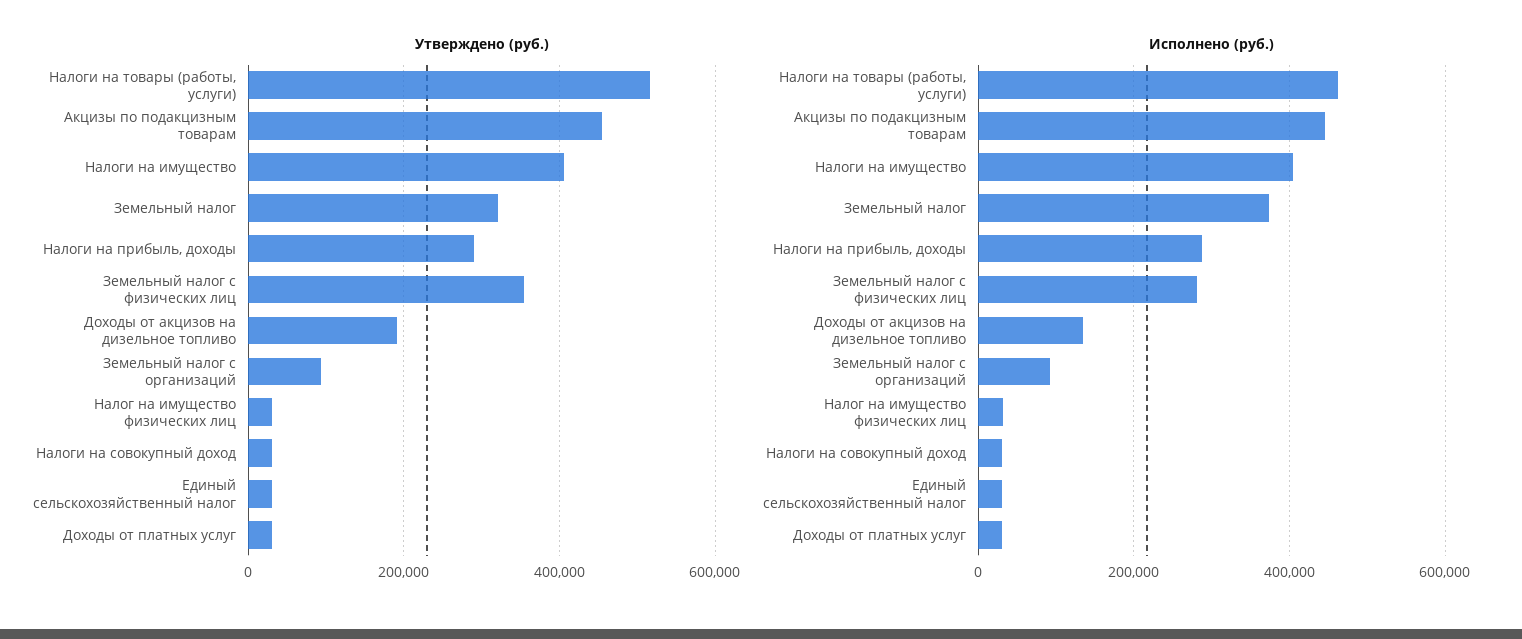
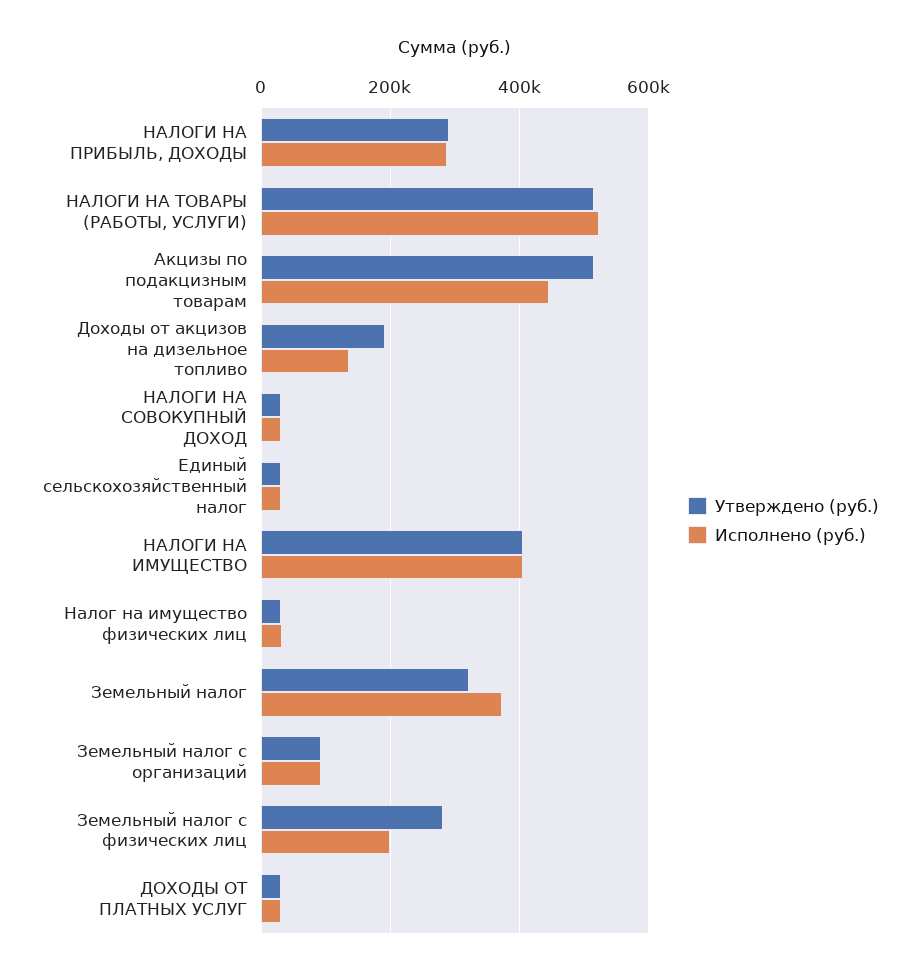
  {
    "Утверждено (руб.)": {
      "Налоги на товары (работы, услуги)": 520000,
-     "Акцизы по подакцизным товарам": 460000,
+     "Акцизы по подакцизным товарам": 520000,
      "Налоги на имущество": 400000,
      "Земельный налог": 320000,
      "Налоги на прибыль, доходы": 300000,
-     "Земельный налог с физических лиц": 360000,
+     "Земельный налог с физических лиц": 280000,
      "Доходы от акцизов на дизельное топливо": 200000,
      "Земельный налог с организаций": 100000,
      "Налог на имущество физических лиц": 40000,
      "Налоги на совокупный доход": 40000,
      "Единый сельскохозяйственный налог": 40000,
      "Доходы от платных услуг": 40000
    },
    "Исполнено (руб.)": {
-     "Налоги на товары (работы, услуги)": 460000,
+     "Налоги на товары (работы, услуги)": 520000,
      "Акцизы по подакцизным товарам": 440000,
      "Налоги на имущество": 400000,
      "Земельный налог": 380000,
      "Налоги на прибыль, доходы": 280000,
-     "Земельный налог с физических лиц": 280000,
+     "Земельный налог с физических лиц": 200000,
      "Доходы от акцизов на дизельное топливо": 140000,
      "Земельный налог с организаций": 100000,
      "Налог на имущество физических лиц": 40000,
      "Налоги на совокупный доход": 40000,
      "Единый сельскохозяйственный налог": 40000,
      "Доходы от платных услуг": 40000
    }
  }

